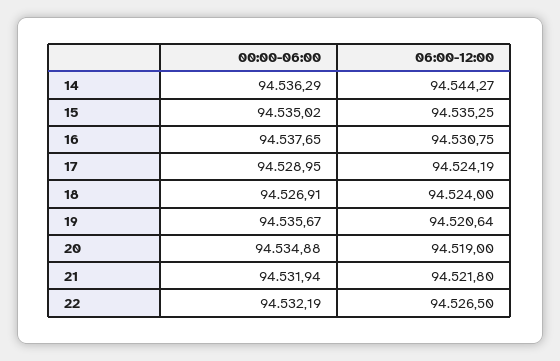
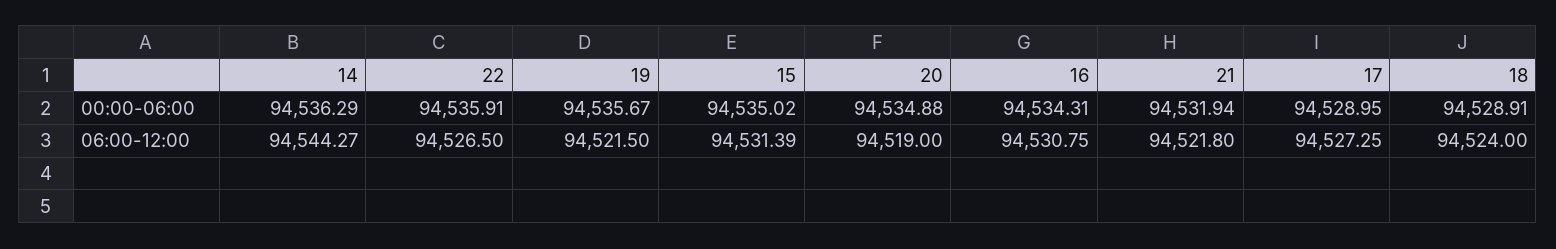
  {
    "00:00-06:00": {
      "14": 94536.29,
      "15": 94535.02,
-     "16": 94537.65,
+     "16": 94534.31,
      "17": 94528.95,
-     "18": 94526.91,
+     "18": 94528.91,
      "19": 94535.67,
      "20": 94534.88,
      "21": 94531.94,
-     "22": 94532.19
+     "22": 94535.91
    },
    "06:00-12:00": {
      "14": 94544.27,
-     "15": 94535.25,
+     "15": 94531.39,
      "16": 94530.75,
-     "17": 94524.19,
+     "17": 94527.25,
      "18": 94524,
-     "19": 94520.64,
+     "19": 94521.5,
      "20": 94519,
      "21": 94521.8,
      "22": 94526.5
    }
  }

